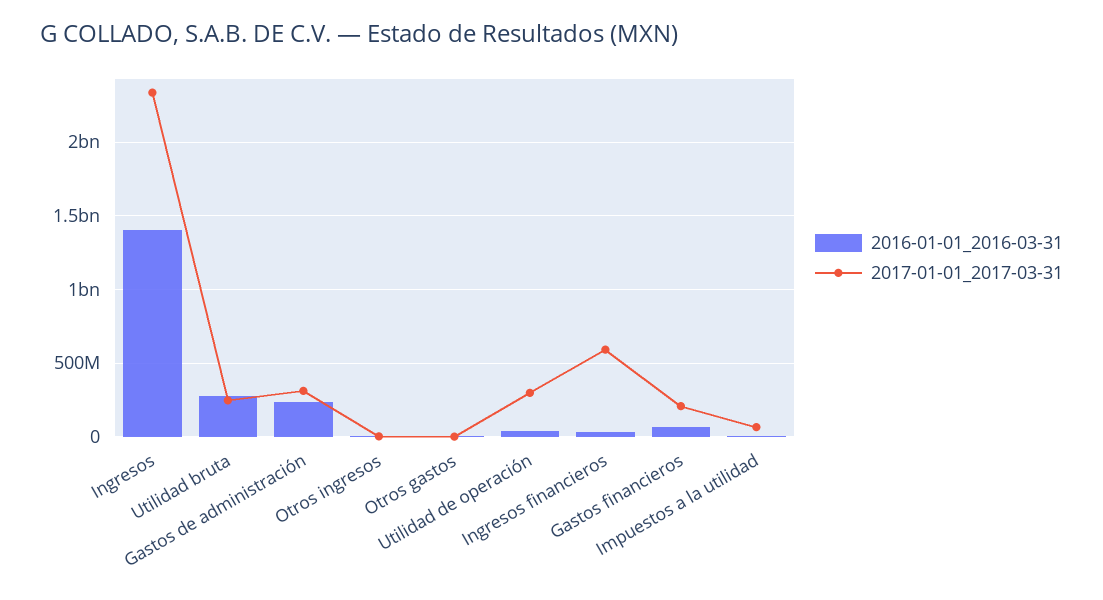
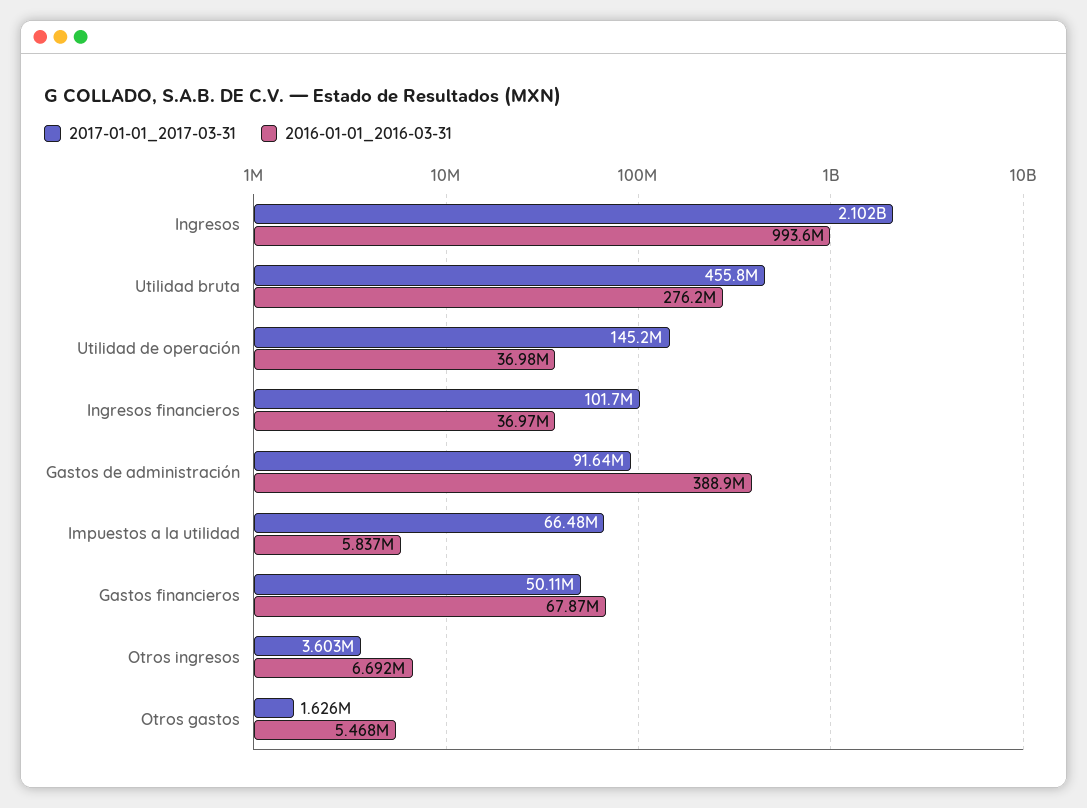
  {
    "2016-01-01_2016-03-31": {
-     "Ingresos": 1400000000,
+     "Ingresos": 993600000,
      "Utilidad bruta": 276200000,
-     "Gastos de administración": 250000000,
+     "Gastos de administración": 388900000,
      "Otros ingresos": 6692000,
      "Otros gastos": 5468000,
      "Utilidad de operación": 36980000,
      "Ingresos financieros": 36970000,
      "Gastos financieros": 67870000,
      "Impuestos a la utilidad": 5837000
    },
    "2017-01-01_2017-03-31": {
-     "Ingresos": 2350000000,
+     "Ingresos": 2102000000,
-     "Utilidad bruta": 250000000,
+     "Utilidad bruta": 455800000,
-     "Gastos de administración": 300000000,
+     "Gastos de administración": 91640000,
      "Otros ingresos": 3603000,
      "Otros gastos": 1626000,
-     "Utilidad de operación": 300000000,
+     "Utilidad de operación": 145200000,
-     "Ingresos financieros": 600000000,
+     "Ingresos financieros": 101700000,
-     "Gastos financieros": 200000000,
+     "Gastos financieros": 50110000,
      "Impuestos a la utilidad": 66480000
    }
  }

